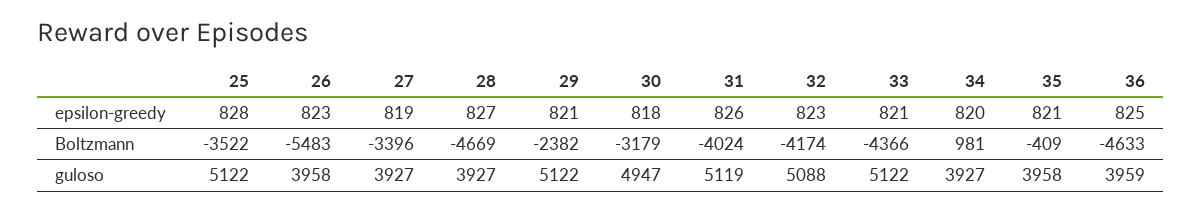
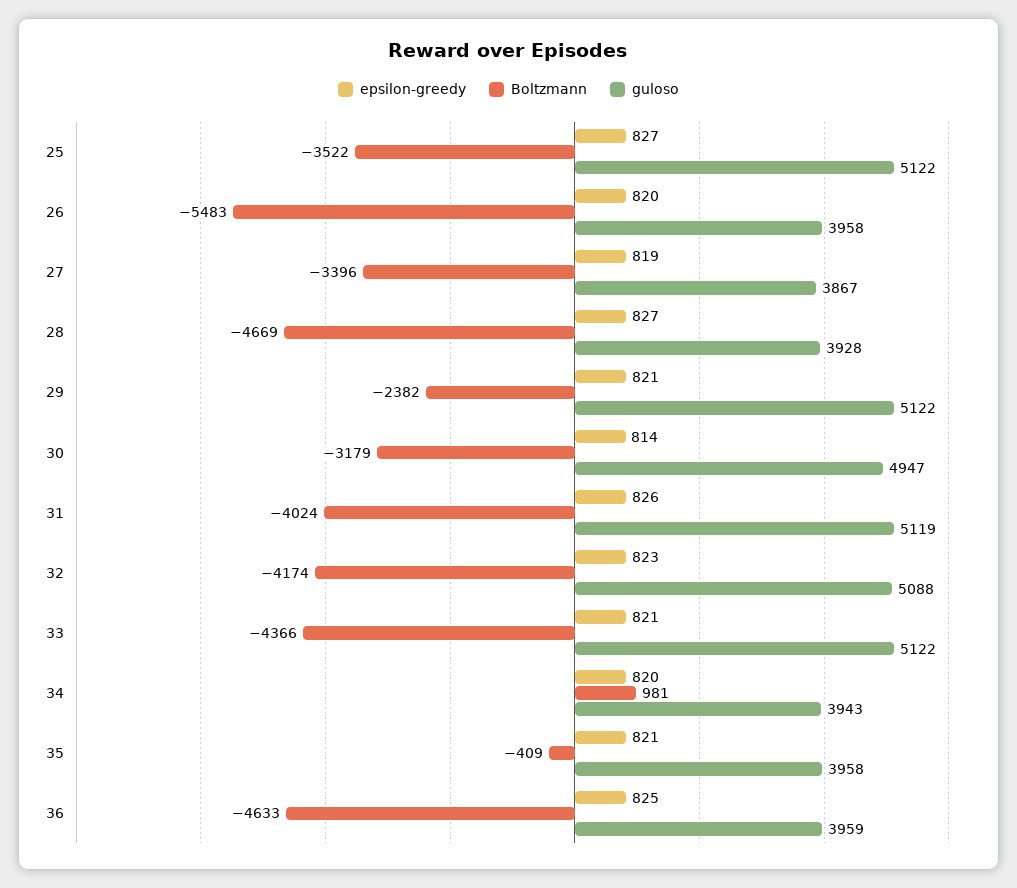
  {
    "epsilon-greedy": {
-     "25": 828,
+     "25": 827,
-     "26": 823,
+     "26": 820,
      "27": 819,
      "28": 827,
      "29": 821,
-     "30": 818,
+     "30": 814,
      "31": 826,
      "32": 823,
      "33": 821,
      "34": 820,
      "35": 821,
      "36": 825
    },
    "Boltzmann": {
      "25": -3522,
      "26": -5483,
      "27": -3396,
      "28": -4669,
      "29": -2382,
      "30": -3179,
      "31": -4024,
      "32": -4174,
      "33": -4366,
      "34": 981,
      "35": -409,
      "36": -4633
    },
    "guloso": {
      "25": 5122,
      "26": 3958,
-     "27": 3927,
+     "27": 3867,
-     "28": 3927,
+     "28": 3928,
      "29": 5122,
      "30": 4947,
      "31": 5119,
      "32": 5088,
      "33": 5122,
-     "34": 3927,
+     "34": 3943,
      "35": 3958,
      "36": 3959
    }
  }

